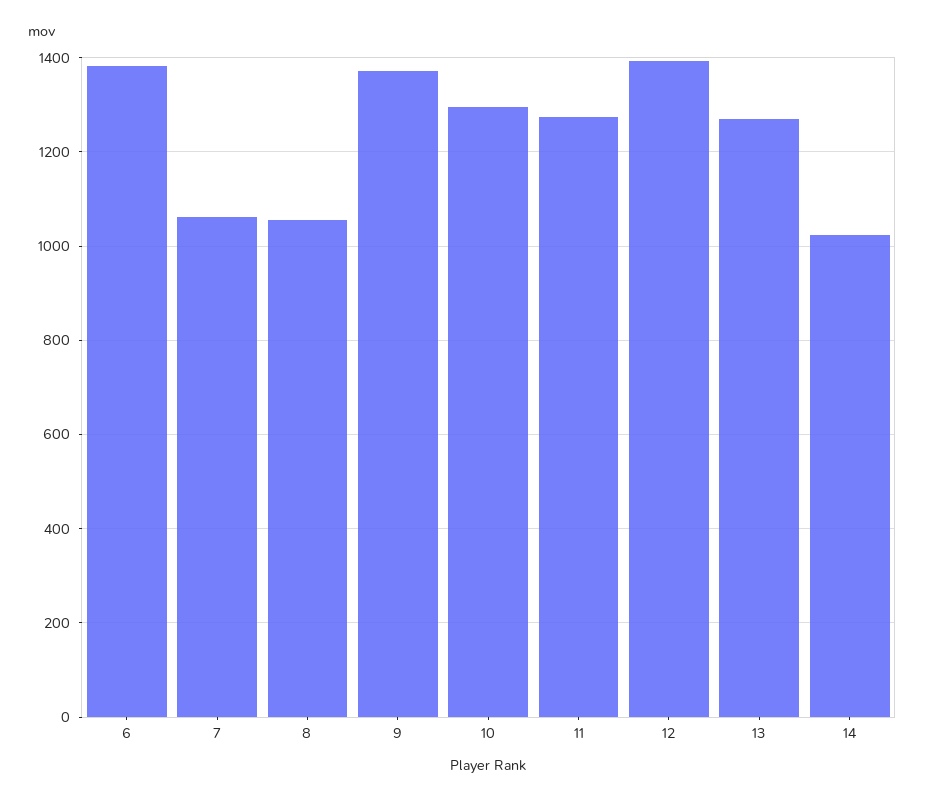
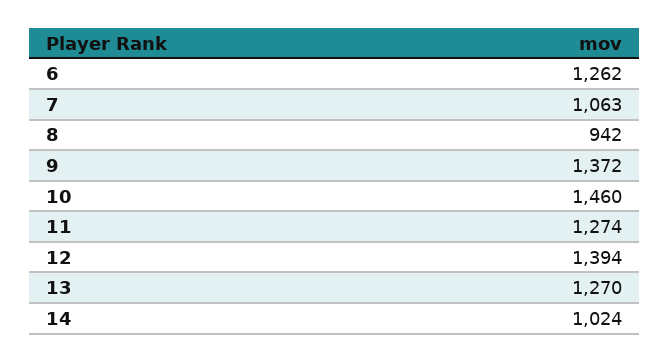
  {
-   "6": 1380,
+   "6": 1262,
    "7": 1063,
-   "8": 1060,
+   "8": 942,
    "9": 1372,
-   "10": 1300,
+   "10": 1460,
    "11": 1274,
    "12": 1394,
    "13": 1270,
    "14": 1024
  }

